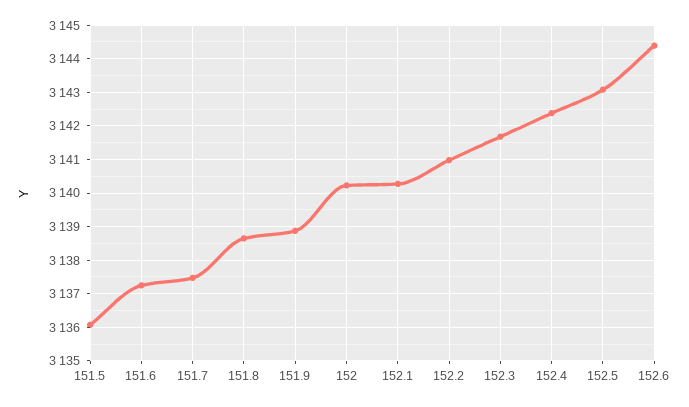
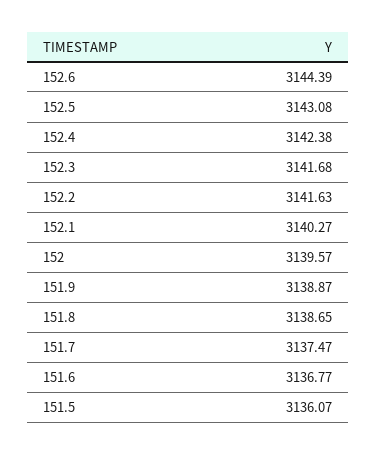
  {
    "151.5": 3136.07,
-   "151.6": 3137.2,
+   "151.6": 3136.77,
    "151.7": 3137.47,
    "151.8": 3138.65,
    "151.9": 3138.87,
-   "152": 3140.2,
+   "152": 3139.57,
    "152.1": 3140.27,
-   "152.2": 3141,
+   "152.2": 3141.63,
    "152.3": 3141.68,
    "152.4": 3142.38,
    "152.5": 3143.08,
    "152.6": 3144.39
  }

